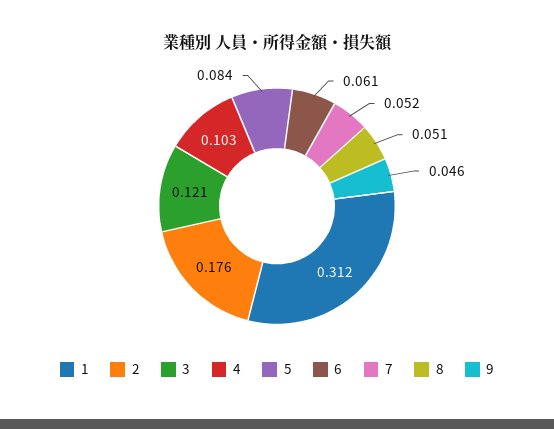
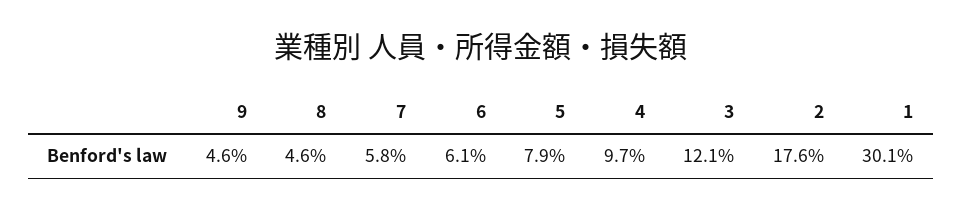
  {
-   "1": 0.312,
+   "1": 0.301,
    "2": 0.176,
    "3": 0.121,
-   "4": 0.103,
+   "4": 0.097,
-   "5": 0.084,
+   "5": 0.079,
    "6": 0.061,
-   "7": 0.052,
+   "7": 0.058,
-   "8": 0.051,
+   "8": 0.046,
    "9": 0.046
  }

